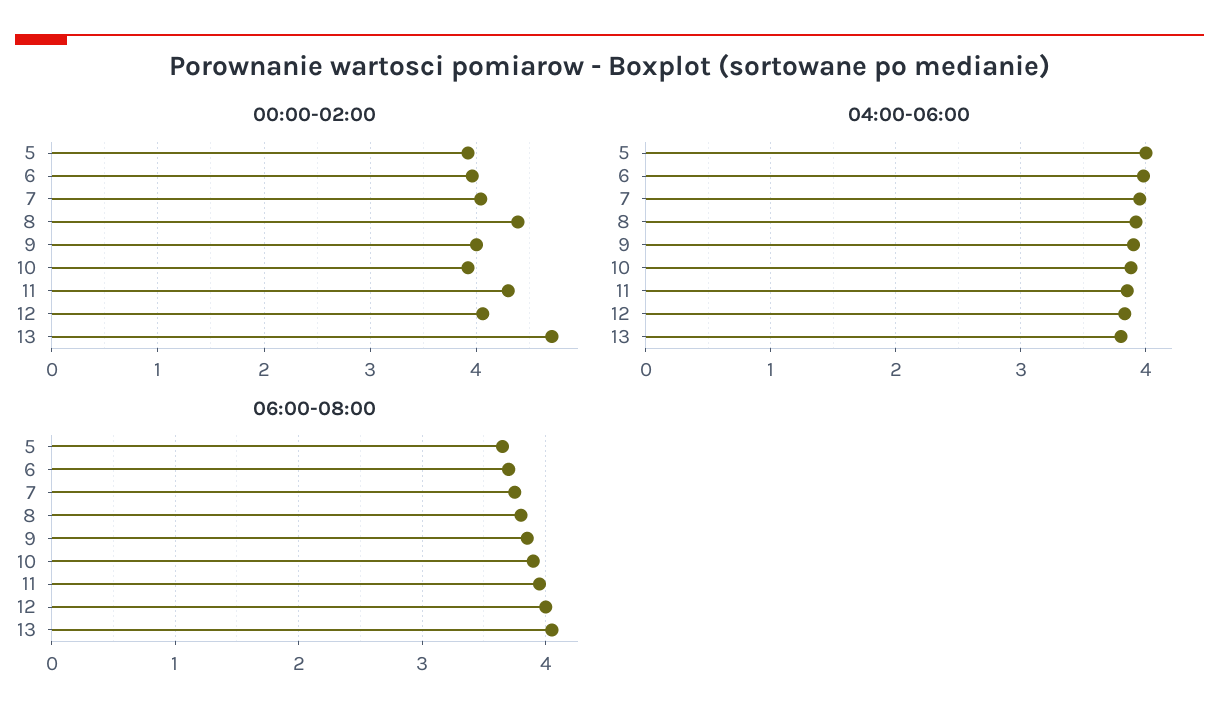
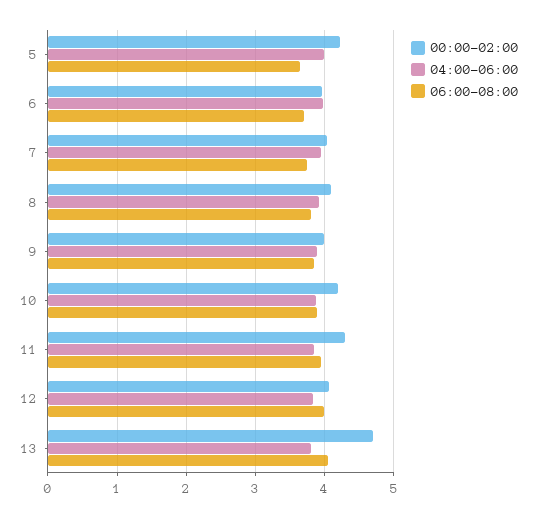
  {
    "00:00-02:00": {
-     "5": 3.9,
+     "5": 4.2,
      "6": 4,
      "7": 4,
-     "8": 4.4,
+     "8": 4.1,
      "9": 4,
-     "10": 3.9,
+     "10": 4.2,
      "11": 4.3,
      "12": 4.1,
      "13": 4.7
    },
    "04:00-06:00": {
      "5": 4,
      "6": 4,
      "7": 4,
      "8": 3.9,
      "9": 3.9,
      "10": 3.9,
      "11": 3.9,
      "12": 3.8,
      "13": 3.8
    },
    "06:00-08:00": {
      "5": 3.7,
      "6": 3.7,
      "7": 3.8,
      "8": 3.8,
      "9": 3.9,
      "10": 3.9,
      "11": 4,
      "12": 4,
      "13": 4.1
    }
  }

